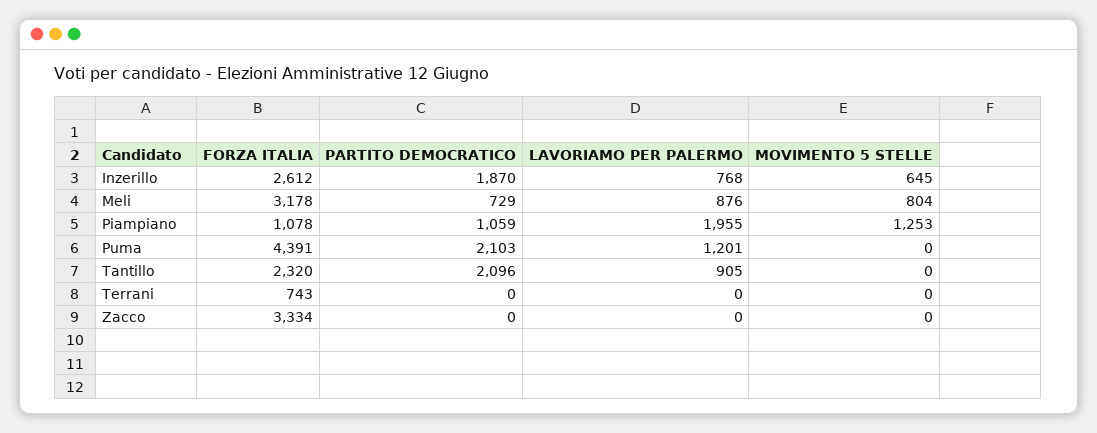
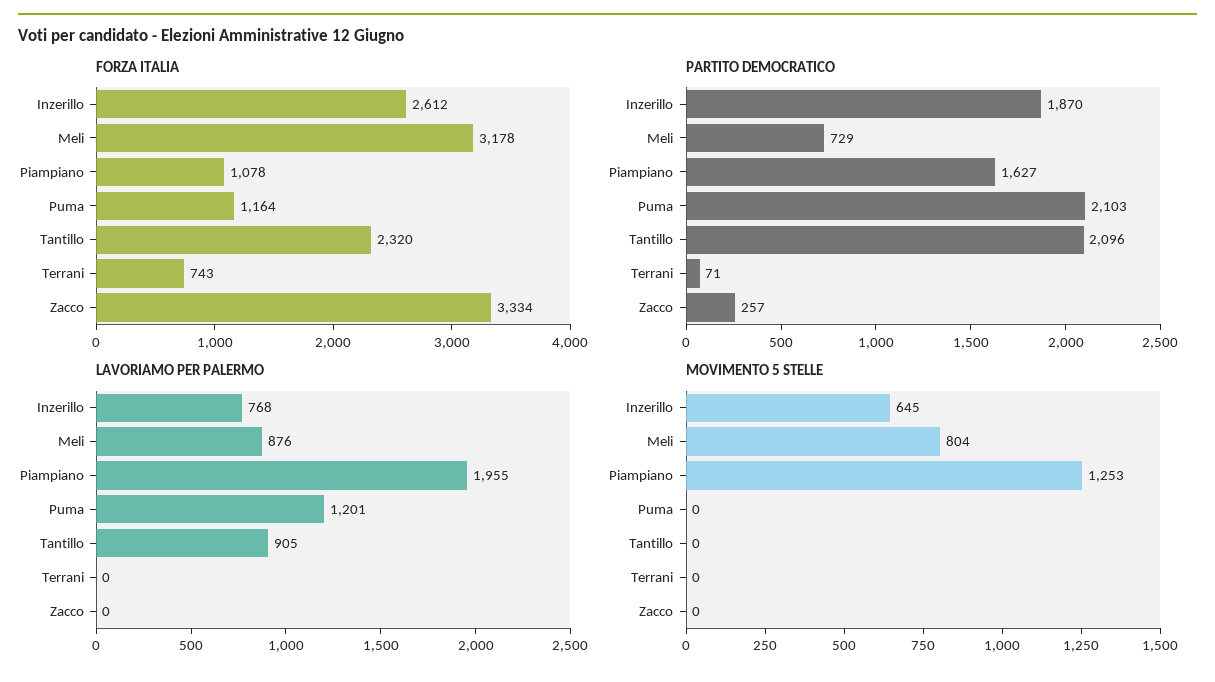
  {
    "FORZA ITALIA": {
      "Inzerillo": 2612,
      "Meli": 3178,
      "Piampiano": 1078,
-     "Puma": 4391,
+     "Puma": 1164,
      "Tantillo": 2320,
      "Terrani": 743,
      "Zacco": 3334
    },
    "PARTITO DEMOCRATICO": {
      "Inzerillo": 1870,
      "Meli": 729,
-     "Piampiano": 1059,
+     "Piampiano": 1627,
      "Puma": 2103,
      "Tantillo": 2096,
-     "Terrani": 0,
+     "Terrani": 71,
-     "Zacco": 0
+     "Zacco": 257
    },
    "LAVORIAMO PER PALERMO": {
      "Inzerillo": 768,
      "Meli": 876,
      "Piampiano": 1955,
      "Puma": 1201,
      "Tantillo": 905,
      "Terrani": 0,
      "Zacco": 0
    },
    "MOVIMENTO 5 STELLE": {
      "Inzerillo": 645,
      "Meli": 804,
      "Piampiano": 1253,
      "Puma": 0,
      "Tantillo": 0,
      "Terrani": 0,
      "Zacco": 0
    }
  }

